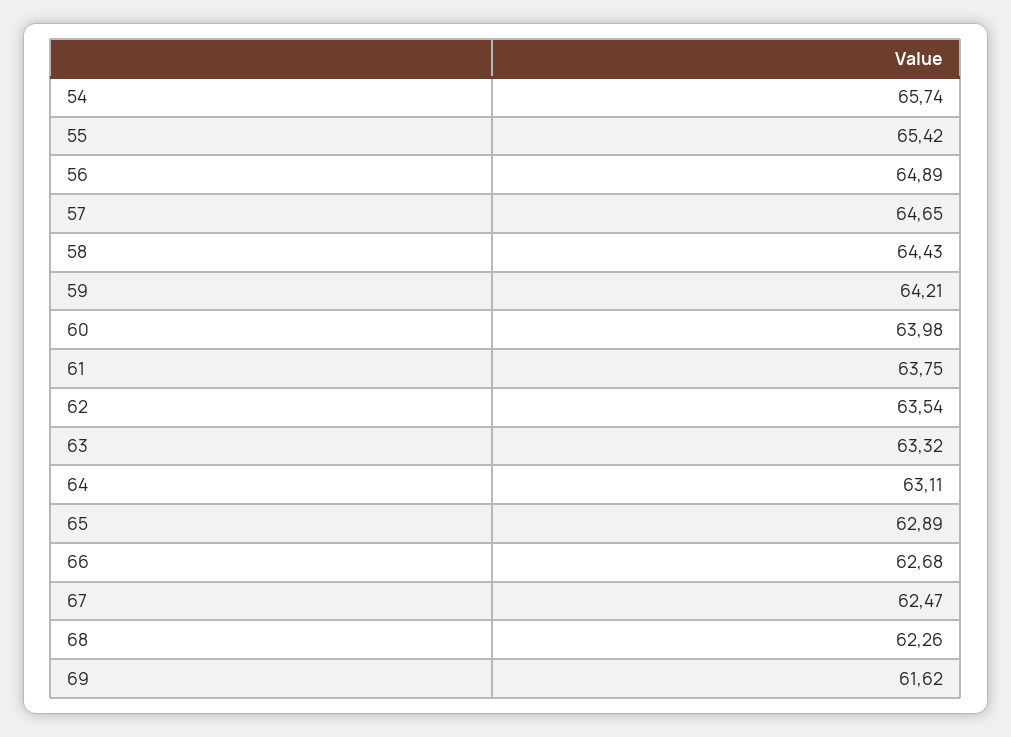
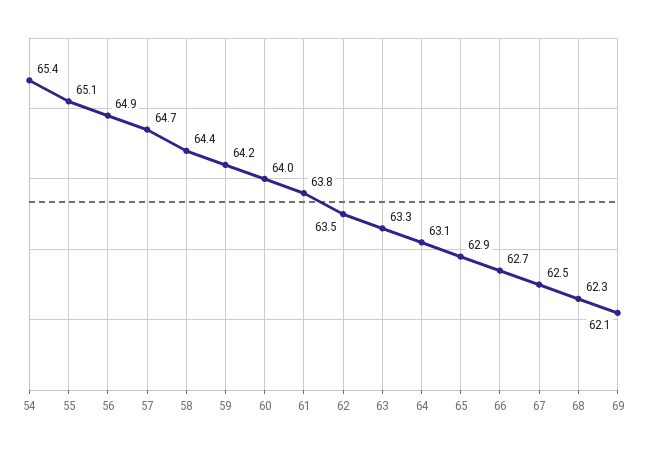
  {
-   "54": 65.74,
+   "54": 65.4,
-   "55": 65.42,
+   "55": 65.1,
    "56": 64.89,
    "57": 64.65,
    "58": 64.43,
    "59": 64.21,
    "60": 63.98,
    "61": 63.75,
    "62": 63.54,
    "63": 63.32,
    "64": 63.11,
    "65": 62.89,
    "66": 62.68,
    "67": 62.47,
    "68": 62.26,
-   "69": 61.62
+   "69": 62.1
  }

